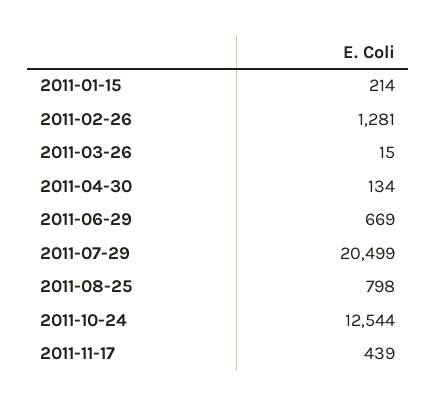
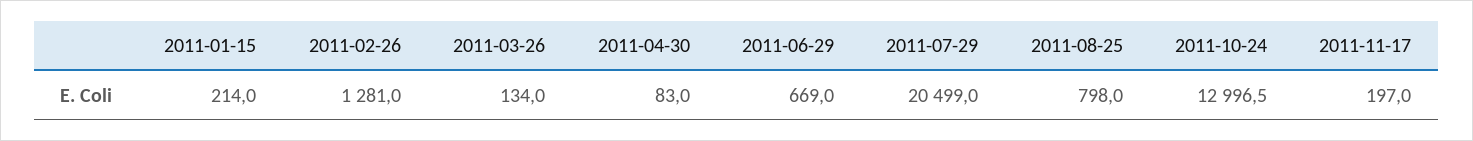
  {
    "2011-01-15": 214,
    "2011-02-26": 1281,
-   "2011-03-26": 15,
+   "2011-03-26": 134,
-   "2011-04-30": 134,
+   "2011-04-30": 83,
    "2011-06-29": 669,
    "2011-07-29": 20499,
    "2011-08-25": 798,
-   "2011-10-24": 12544,
+   "2011-10-24": 12996.5,
-   "2011-11-17": 439
+   "2011-11-17": 197
  }

